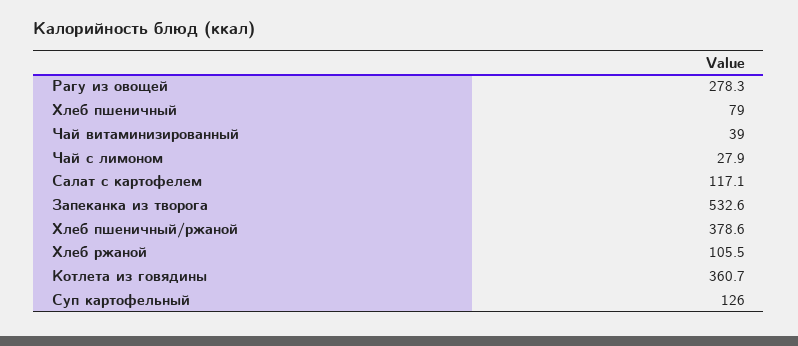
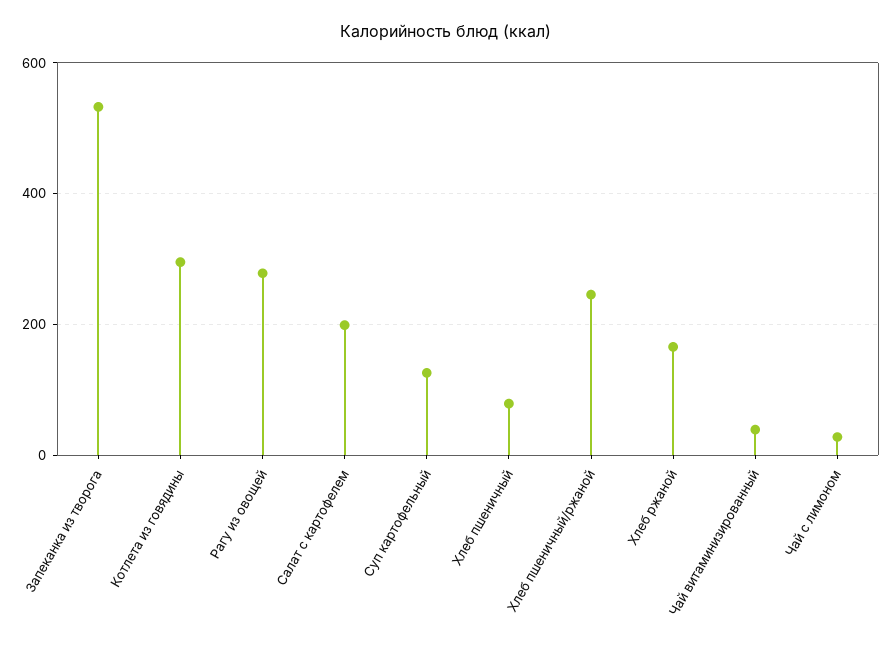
  {
    "Рагу из овощей": 278.3,
    "Хлеб пшеничный": 79,
    "Чай витаминизированный": 39,
    "Чай с лимоном": 27.9,
-   "Салат с картофелем": 117.1,
+   "Салат с картофелем": 200,
    "Запеканка из творога": 532.6,
-   "Хлеб пшеничный/ржаной": 378.6,
+   "Хлеб пшеничный/ржаной": 240,
-   "Хлеб ржаной": 105.5,
+   "Хлеб ржаной": 160,
-   "Котлета из говядины": 360.7,
+   "Котлета из говядины": 300,
    "Суп картофельный": 126
  }

